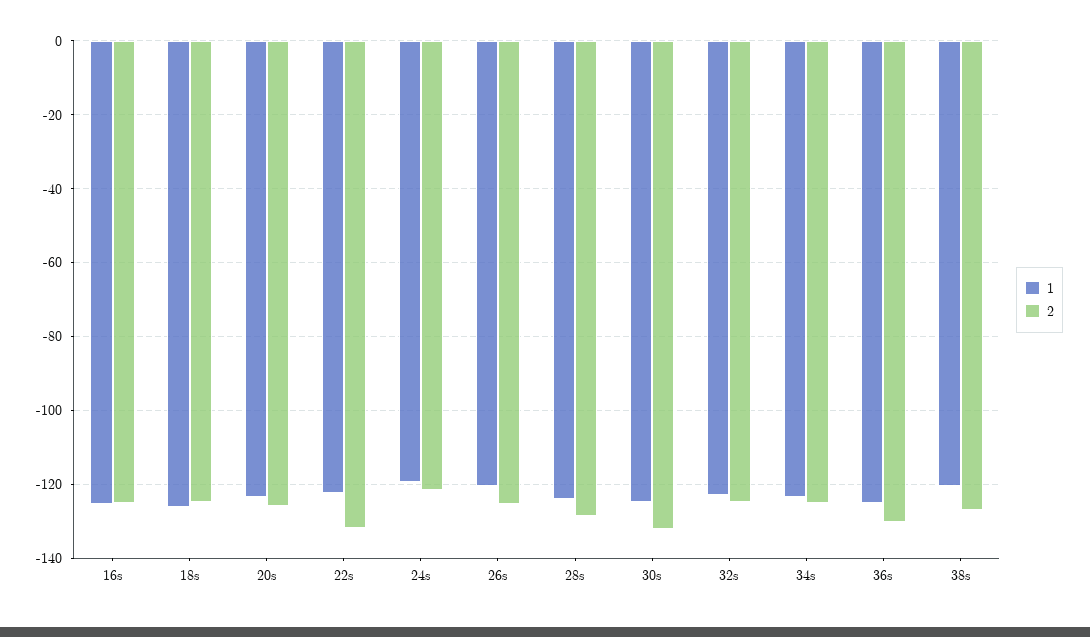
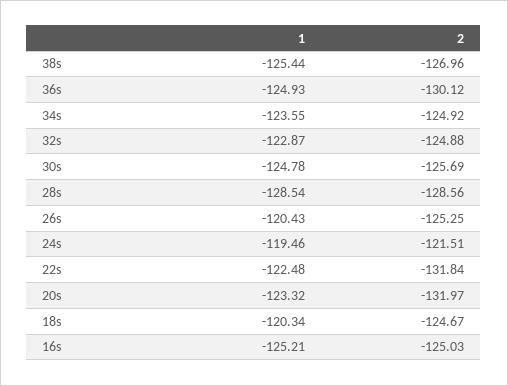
  {
    "1": {
      "16s": -125.21,
-     "18s": -126,
+     "18s": -120.34,
      "20s": -123.32,
      "22s": -122.48,
      "24s": -119.46,
      "26s": -120.43,
-     "28s": -124,
+     "28s": -128.54,
      "30s": -124.78,
      "32s": -122.87,
      "34s": -123.55,
      "36s": -124.93,
-     "38s": -120
+     "38s": -125.44
    },
    "2": {
      "16s": -125.03,
      "18s": -124.67,
-     "20s": -126,
+     "20s": -131.97,
      "22s": -131.84,
      "24s": -121.51,
      "26s": -125.25,
      "28s": -128.56,
-     "30s": -132,
+     "30s": -125.69,
      "32s": -124.88,
      "34s": -124.92,
      "36s": -130.12,
      "38s": -126.96
    }
  }

